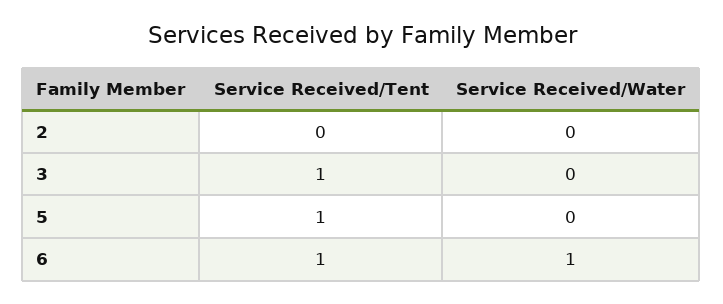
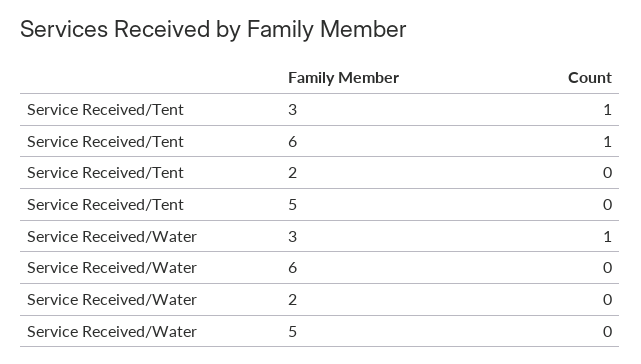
  {
    "Service Received/Tent": {
      "2": 0,
      "3": 1,
-     "5": 1,
+     "5": 0,
      "6": 1
    },
    "Service Received/Water": {
      "2": 0,
-     "3": 0,
+     "3": 1,
      "5": 0,
-     "6": 1
+     "6": 0
    }
  }

